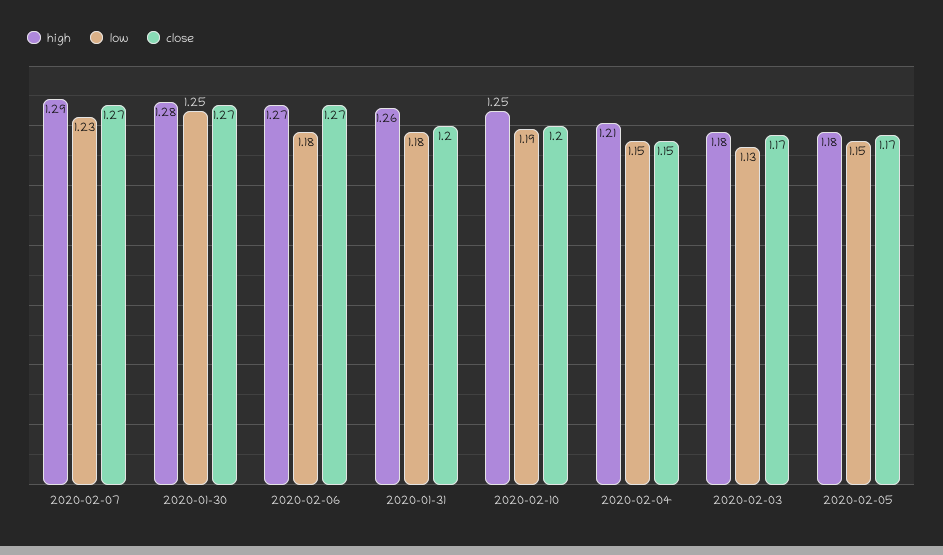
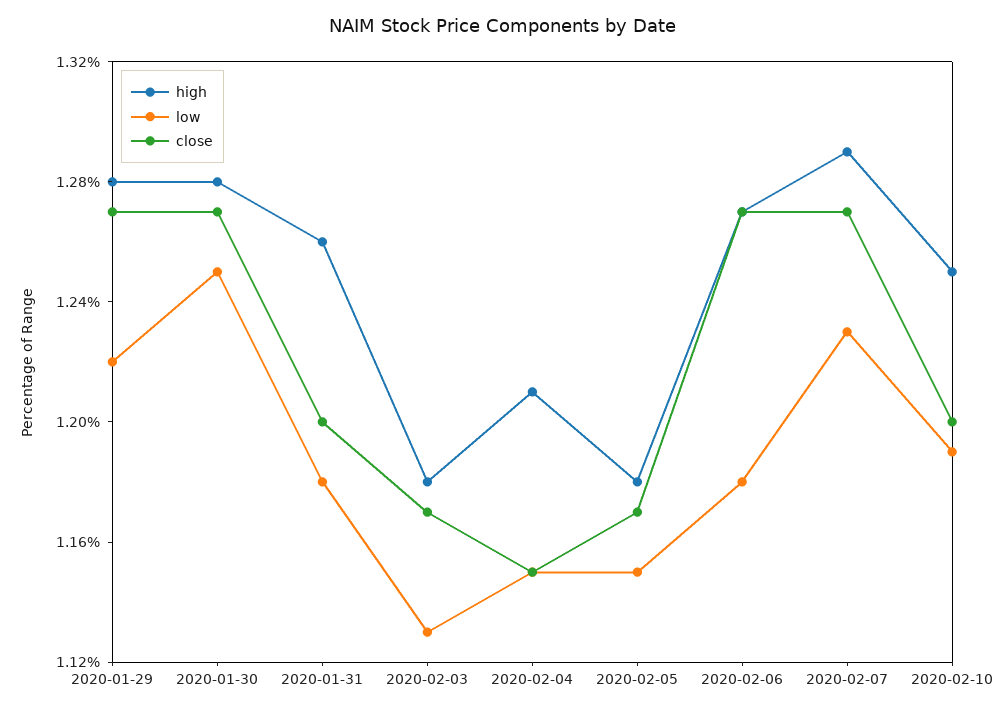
  {
    "high": {
      "2020-02-07": 1.29,
      "2020-01-30": 1.28,
      "2020-02-06": 1.27,
      "2020-01-31": 1.26,
      "2020-02-10": 1.25,
      "2020-02-04": 1.21,
      "2020-02-03": 1.18,
-     "2020-02-05": 1.18
+     "2020-02-05": 1.18,
+     "2020-01-29": 1.28
    },
    "low": {
      "2020-02-07": 1.23,
      "2020-01-30": 1.25,
      "2020-02-06": 1.18,
      "2020-01-31": 1.18,
      "2020-02-10": 1.19,
      "2020-02-04": 1.15,
      "2020-02-03": 1.13,
-     "2020-02-05": 1.15
+     "2020-02-05": 1.15,
+     "2020-01-29": 1.22
    },
    "close": {
      "2020-02-07": 1.27,
      "2020-01-30": 1.27,
      "2020-02-06": 1.27,
      "2020-01-31": 1.2,
      "2020-02-10": 1.2,
      "2020-02-04": 1.15,
      "2020-02-03": 1.17,
-     "2020-02-05": 1.17
+     "2020-02-05": 1.17,
+     "2020-01-29": 1.27
    }
  }

